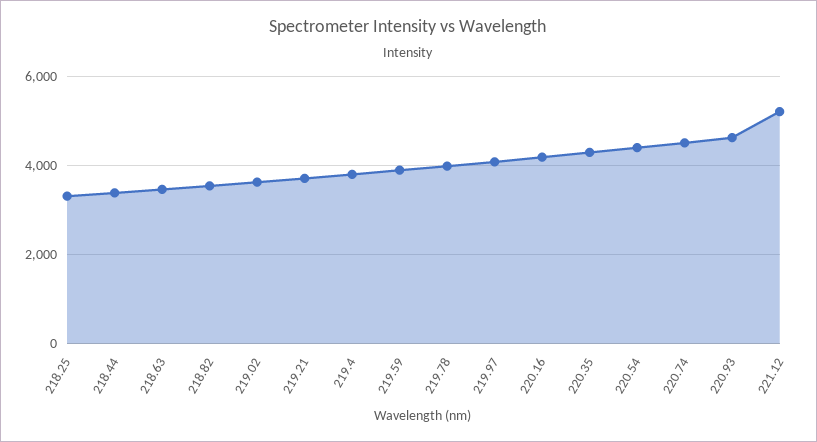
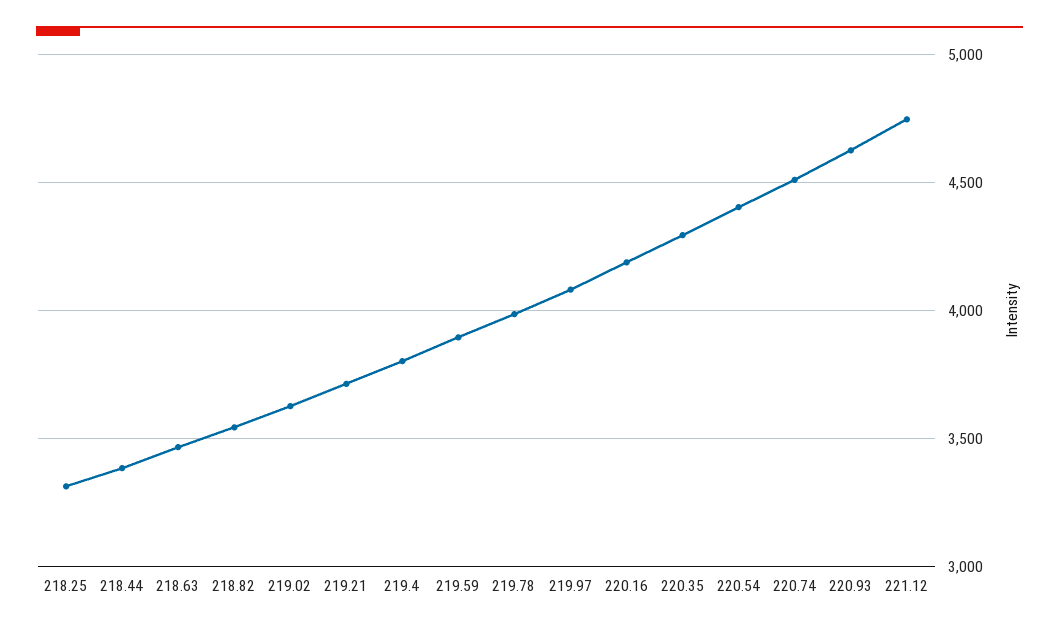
  {
    "218.25": 3300,
    "218.44": 3400,
    "218.63": 3450,
    "218.82": 3550,
    "219.02": 3650,
    "219.21": 3700,
    "219.4": 3800,
    "219.59": 3900,
    "219.78": 4000,
    "219.97": 4100,
    "220.16": 4200,
    "220.35": 4300,
    "220.54": 4400,
    "220.74": 4500,
    "220.93": 4650,
-   "221.12": 5200
+   "221.12": 4750
  }

